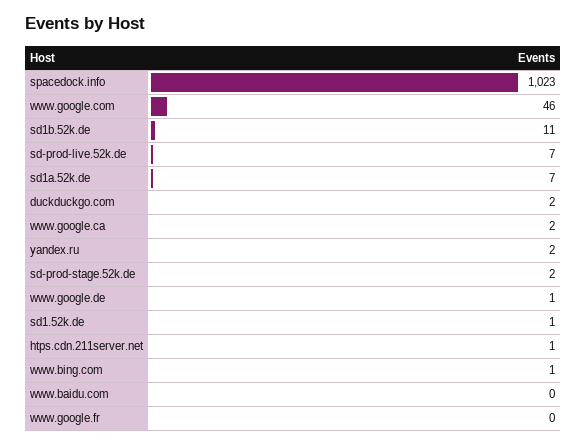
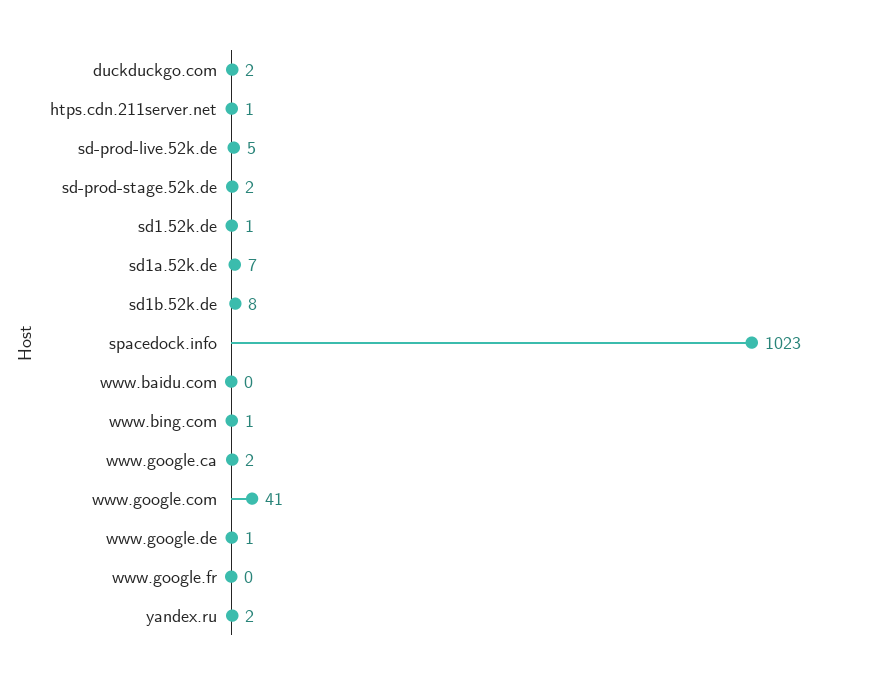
  {
    "spacedock.info": 1023,
-   "www.google.com": 46,
+   "www.google.com": 41,
-   "sd1b.52k.de": 11,
+   "sd1b.52k.de": 8,
-   "sd-prod-live.52k.de": 7,
+   "sd-prod-live.52k.de": 5,
    "sd1a.52k.de": 7,
    "duckduckgo.com": 2,
    "www.google.ca": 2,
    "yandex.ru": 2,
    "sd-prod-stage.52k.de": 2,
    "www.google.de": 1,
    "sd1.52k.de": 1,
    "htps.cdn.211server.net": 1,
    "www.bing.com": 1,
    "www.baidu.com": 0,
    "www.google.fr": 0
  }

